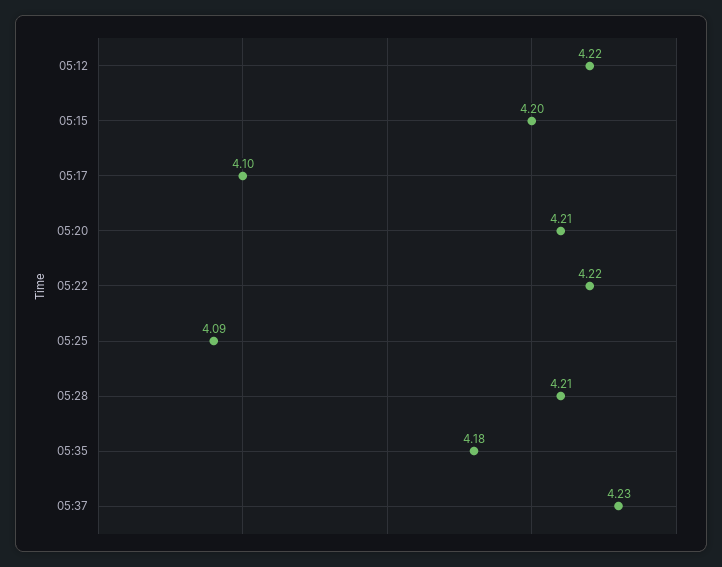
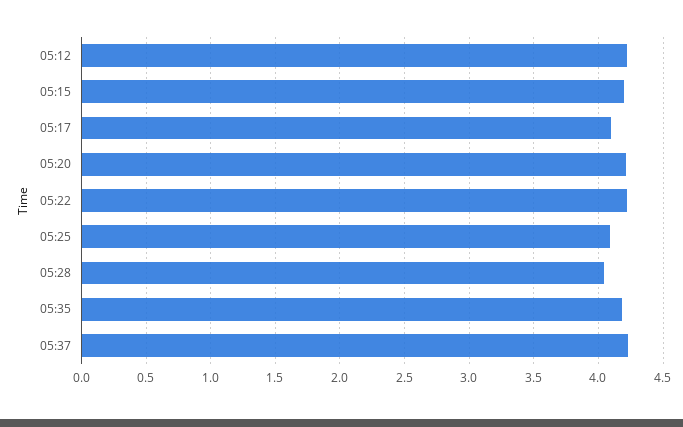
  {
    "05:12": 4.22,
    "05:15": 4.2,
    "05:17": 4.1,
    "05:20": 4.21,
    "05:22": 4.22,
    "05:25": 4.09,
-   "05:28": 4.21,
+   "05:28": 4.05,
    "05:35": 4.18,
    "05:37": 4.23
  }

